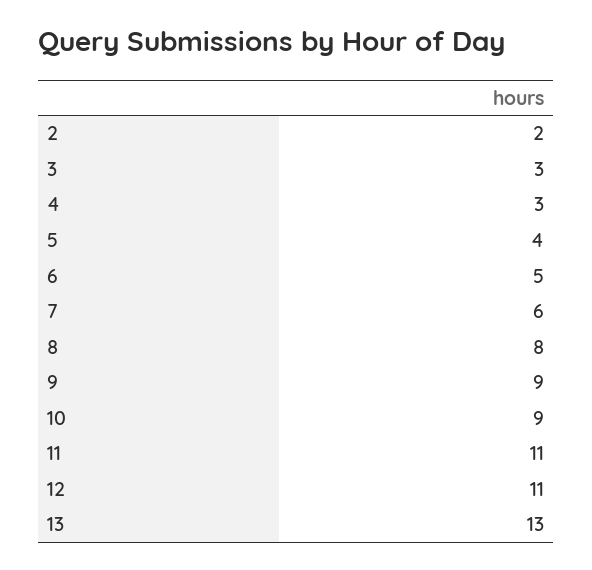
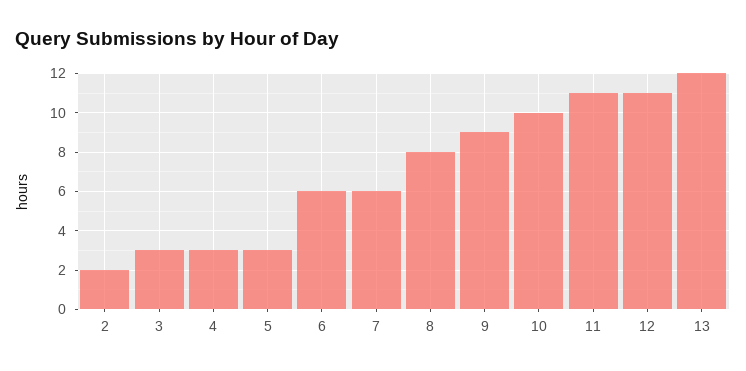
  {
    "2": 2,
    "3": 3,
    "4": 3,
-   "5": 4,
+   "5": 3,
-   "6": 5,
+   "6": 6,
    "7": 6,
    "8": 8,
    "9": 9,
-   "10": 9,
+   "10": 10,
    "11": 11,
    "12": 11,
-   "13": 13
+   "13": 12
  }

